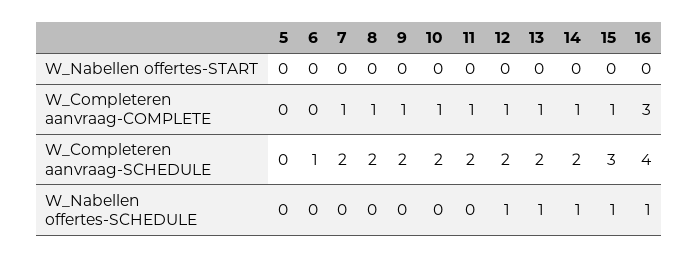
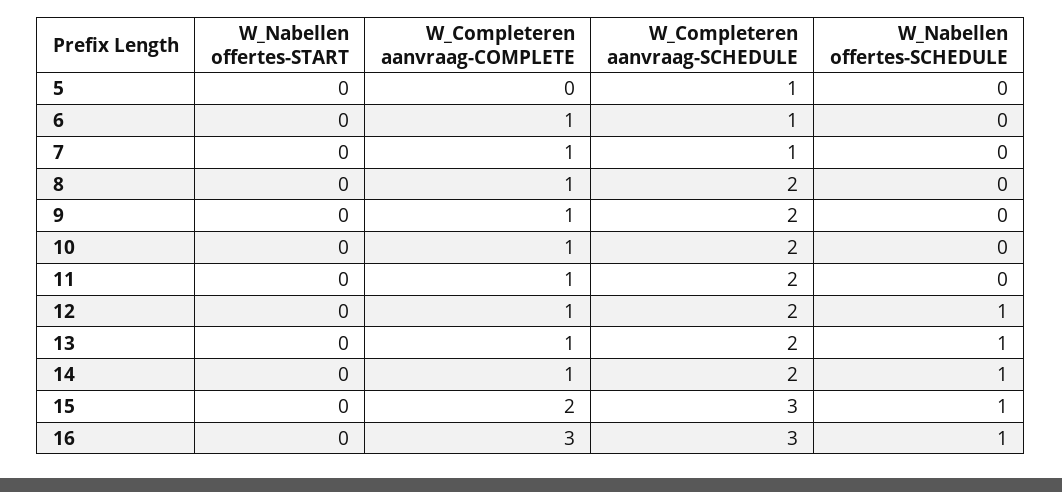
  {
    "5": {
      "W_Nabellen offertes-START": 0,
      "W_Completeren aanvraag-COMPLETE": 0,
-     "W_Completeren aanvraag-SCHEDULE": 0,
+     "W_Completeren aanvraag-SCHEDULE": 1,
      "W_Nabellen offertes-SCHEDULE": 0
    },
    "6": {
      "W_Nabellen offertes-START": 0,
-     "W_Completeren aanvraag-COMPLETE": 0,
+     "W_Completeren aanvraag-COMPLETE": 1,
      "W_Completeren aanvraag-SCHEDULE": 1,
      "W_Nabellen offertes-SCHEDULE": 0
    },
    "7": {
      "W_Nabellen offertes-START": 0,
      "W_Completeren aanvraag-COMPLETE": 1,
-     "W_Completeren aanvraag-SCHEDULE": 2,
+     "W_Completeren aanvraag-SCHEDULE": 1,
      "W_Nabellen offertes-SCHEDULE": 0
    },
    "8": {
      "W_Nabellen offertes-START": 0,
      "W_Completeren aanvraag-COMPLETE": 1,
      "W_Completeren aanvraag-SCHEDULE": 2,
      "W_Nabellen offertes-SCHEDULE": 0
    },
    "9": {
      "W_Nabellen offertes-START": 0,
      "W_Completeren aanvraag-COMPLETE": 1,
      "W_Completeren aanvraag-SCHEDULE": 2,
      "W_Nabellen offertes-SCHEDULE": 0
    },
    "10": {
      "W_Nabellen offertes-START": 0,
      "W_Completeren aanvraag-COMPLETE": 1,
      "W_Completeren aanvraag-SCHEDULE": 2,
      "W_Nabellen offertes-SCHEDULE": 0
    },
    "11": {
      "W_Nabellen offertes-START": 0,
      "W_Completeren aanvraag-COMPLETE": 1,
      "W_Completeren aanvraag-SCHEDULE": 2,
      "W_Nabellen offertes-SCHEDULE": 0
    },
    "12": {
      "W_Nabellen offertes-START": 0,
      "W_Completeren aanvraag-COMPLETE": 1,
      "W_Completeren aanvraag-SCHEDULE": 2,
      "W_Nabellen offertes-SCHEDULE": 1
    },
    "13": {
      "W_Nabellen offertes-START": 0,
      "W_Completeren aanvraag-COMPLETE": 1,
      "W_Completeren aanvraag-SCHEDULE": 2,
      "W_Nabellen offertes-SCHEDULE": 1
    },
    "14": {
      "W_Nabellen offertes-START": 0,
      "W_Completeren aanvraag-COMPLETE": 1,
      "W_Completeren aanvraag-SCHEDULE": 2,
      "W_Nabellen offertes-SCHEDULE": 1
    },
    "15": {
      "W_Nabellen offertes-START": 0,
-     "W_Completeren aanvraag-COMPLETE": 1,
+     "W_Completeren aanvraag-COMPLETE": 2,
      "W_Completeren aanvraag-SCHEDULE": 3,
      "W_Nabellen offertes-SCHEDULE": 1
    },
    "16": {
      "W_Nabellen offertes-START": 0,
      "W_Completeren aanvraag-COMPLETE": 3,
-     "W_Completeren aanvraag-SCHEDULE": 4,
+     "W_Completeren aanvraag-SCHEDULE": 3,
      "W_Nabellen offertes-SCHEDULE": 1
    }
  }

